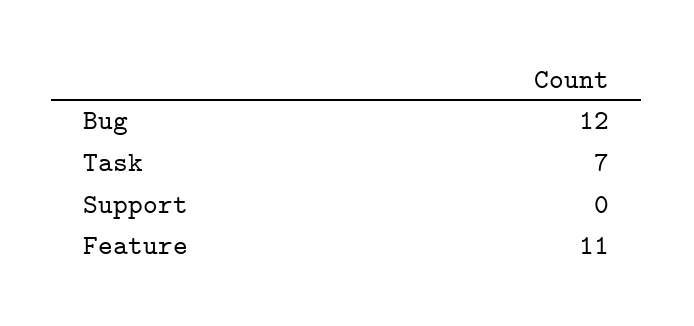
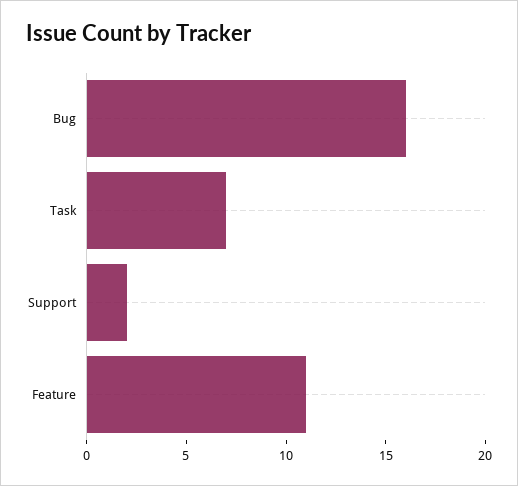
  {
-   "Bug": 12,
+   "Bug": 16,
    "Task": 7,
-   "Support": 0,
+   "Support": 2,
    "Feature": 11
  }

